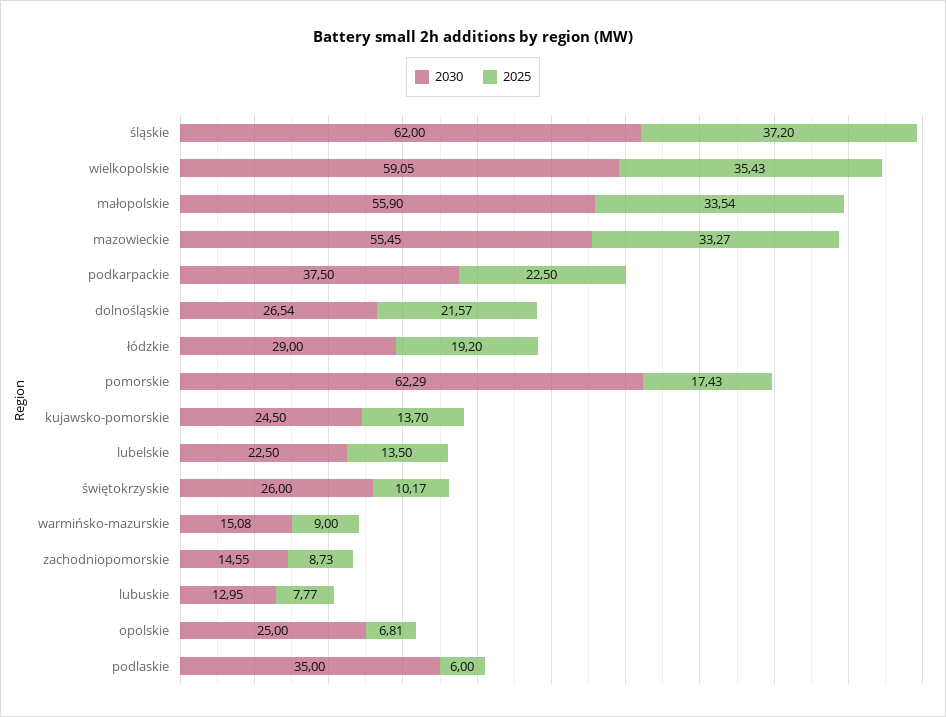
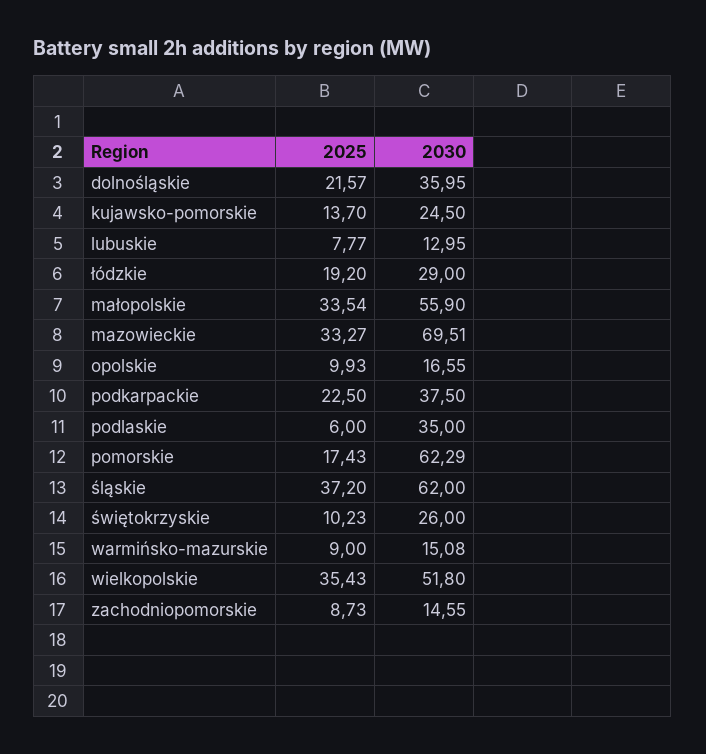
  {
    "2030": {
      "śląskie": 62,
-     "wielkopolskie": 59.05,
+     "wielkopolskie": 51.8,
      "małopolskie": 55.9,
-     "mazowieckie": 55.45,
+     "mazowieckie": 69.51,
      "podkarpackie": 37.5,
-     "dolnośląskie": 26.54,
+     "dolnośląskie": 35.95,
      "łódzkie": 29,
      "pomorskie": 62.29,
      "kujawsko-pomorskie": 24.5,
-     "lubelskie": 22.5,
      "świętokrzyskie": 26,
      "warmińsko-mazurskie": 15.08,
      "zachodniopomorskie": 14.55,
      "lubuskie": 12.95,
-     "opolskie": 25,
+     "opolskie": 16.55,
      "podlaskie": 35
    },
    "2025": {
      "śląskie": 37.2,
      "wielkopolskie": 35.43,
      "małopolskie": 33.54,
      "mazowieckie": 33.27,
      "podkarpackie": 22.5,
      "dolnośląskie": 21.57,
      "łódzkie": 19.2,
      "pomorskie": 17.43,
      "kujawsko-pomorskie": 13.7,
-     "lubelskie": 13.5,
-     "świętokrzyskie": 10.17,
+     "świętokrzyskie": 10.23,
      "warmińsko-mazurskie": 9,
      "zachodniopomorskie": 8.73,
      "lubuskie": 7.77,
-     "opolskie": 6.81,
+     "opolskie": 9.93,
      "podlaskie": 6
    }
  }

